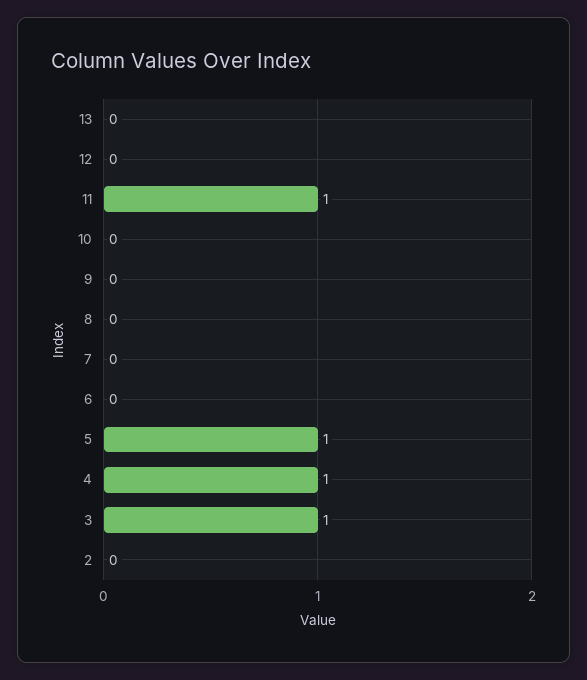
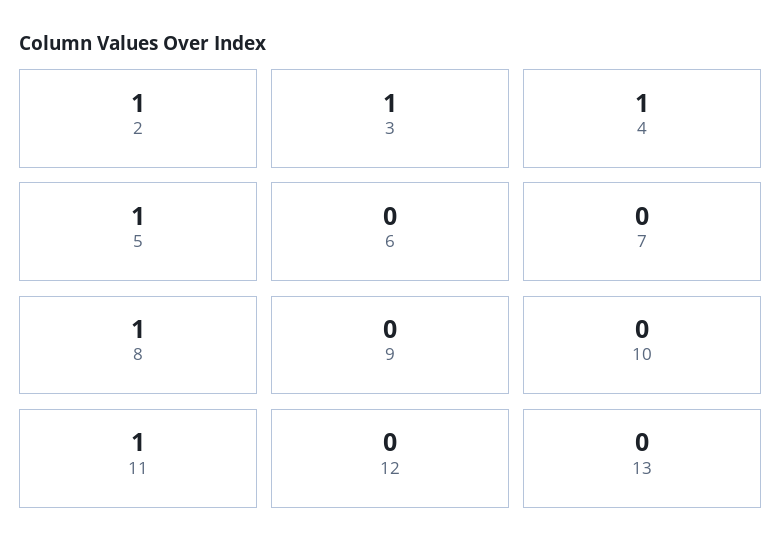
  {
    "13": 0,
    "12": 0,
    "11": 1,
    "10": 0,
    "9": 0,
-   "8": 0,
+   "8": 1,
    "7": 0,
    "6": 0,
    "5": 1,
    "4": 1,
    "3": 1,
-   "2": 0
+   "2": 1
  }

